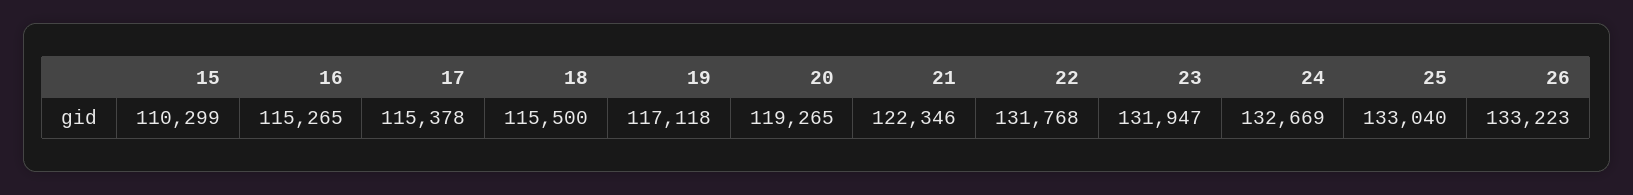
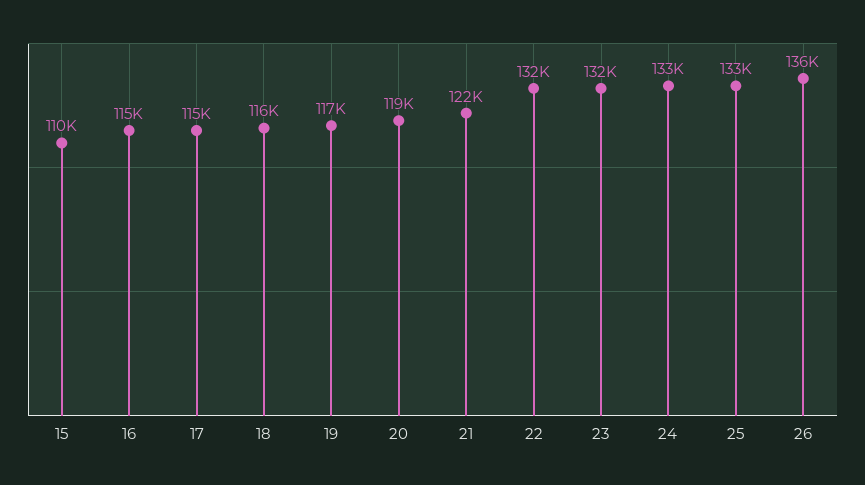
  {
    "15": 110299,
    "16": 115265,
    "17": 115378,
    "18": 115500,
    "19": 117118,
    "20": 119265,
    "21": 122346,
    "22": 131768,
    "23": 131947,
    "24": 132669,
    "25": 133040,
-   "26": 133223
+   "26": 136000
  }

